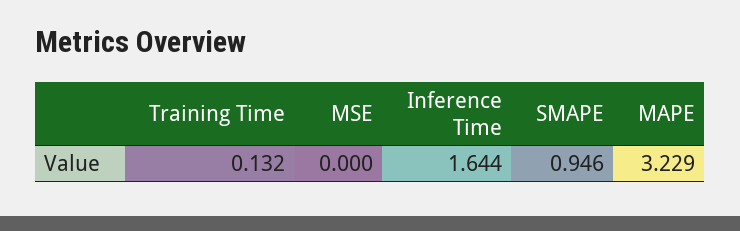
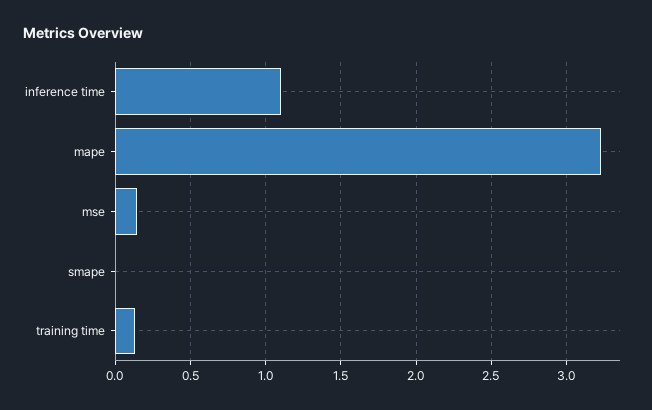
  {
    "Training Time": 0.132,
-   "MSE": 0,
+   "MSE": 0.15,
-   "Inference Time": 1.644,
+   "Inference Time": 1.1,
-   "SMAPE": 0.946,
+   "SMAPE": 0,
    "MAPE": 3.229
  }

